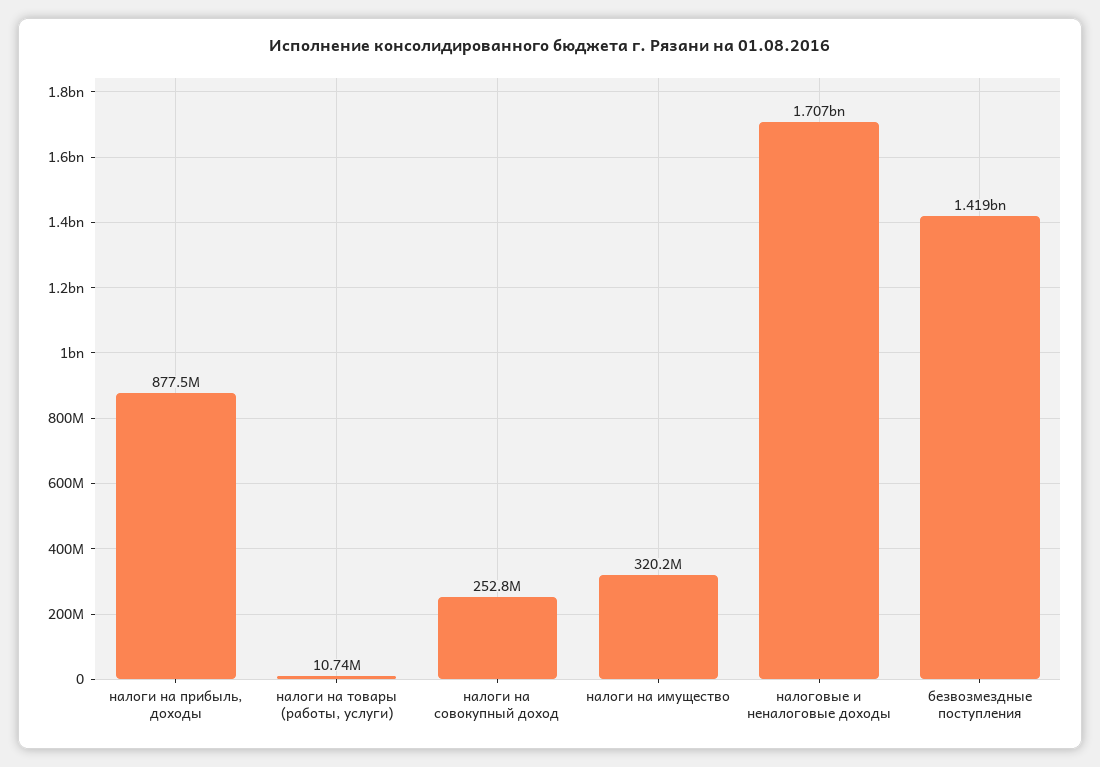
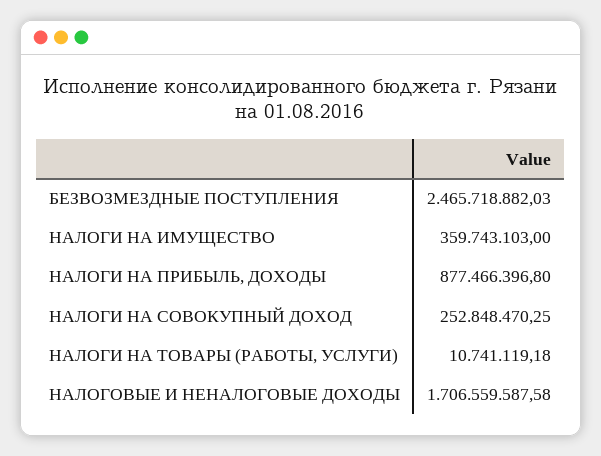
  {
    "налоги на прибыль, доходы": 877466396.8,
    "налоги на товары (работы, услуги)": 10741119.18,
    "налоги на совокупный доход": 252848470.25,
-   "налоги на имущество": 320200000,
+   "налоги на имущество": 359743103,
    "налоговые и неналоговые доходы": 1706559587.58,
-   "безвозмездные поступления": 1419000000
+   "безвозмездные поступления": 2465718882.03
  }

